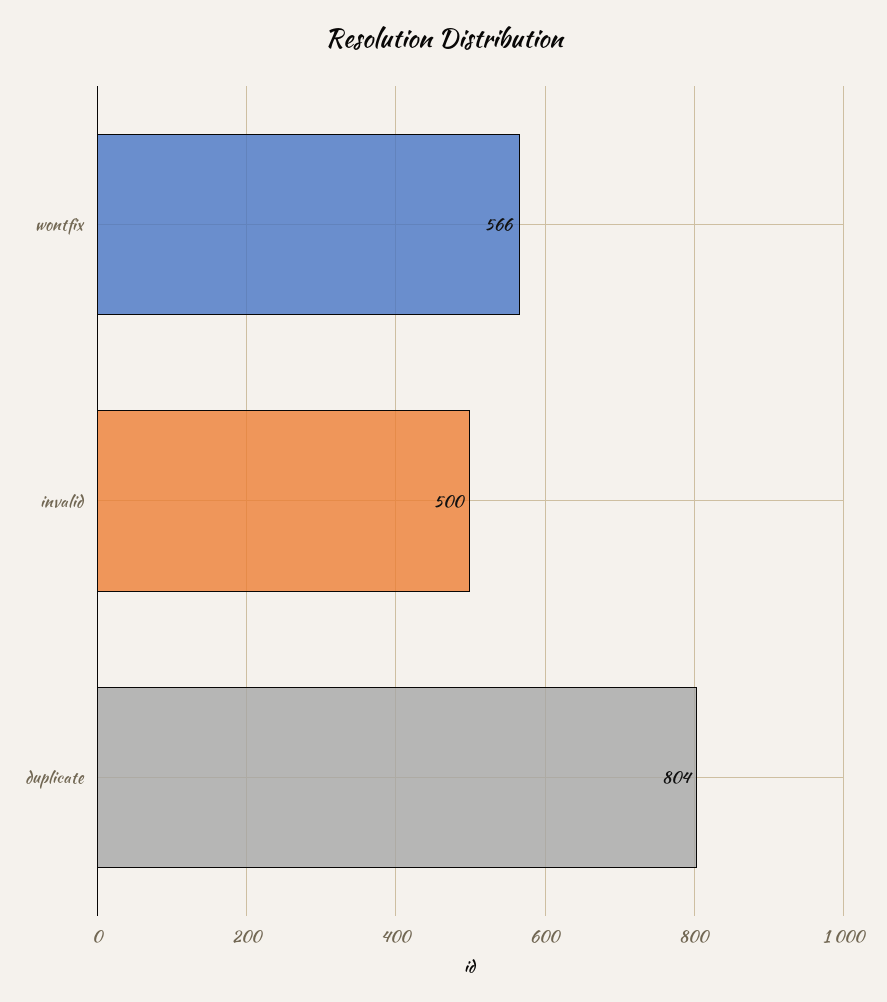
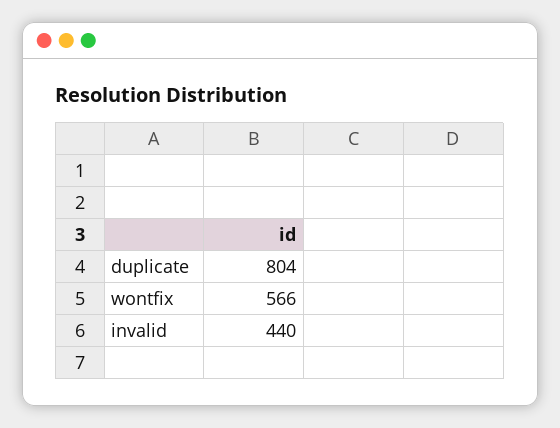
  {
    "wontfix": 566,
-   "invalid": 500,
+   "invalid": 440,
    "duplicate": 804
  }

